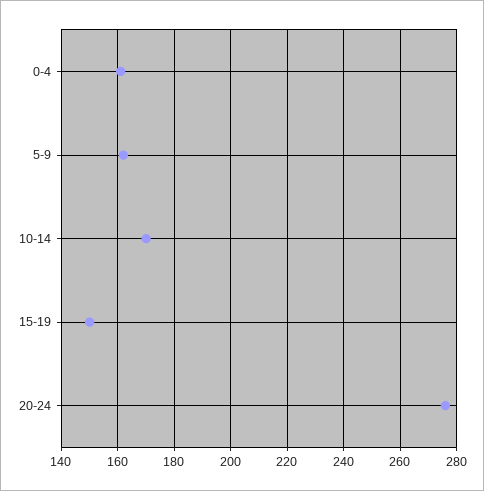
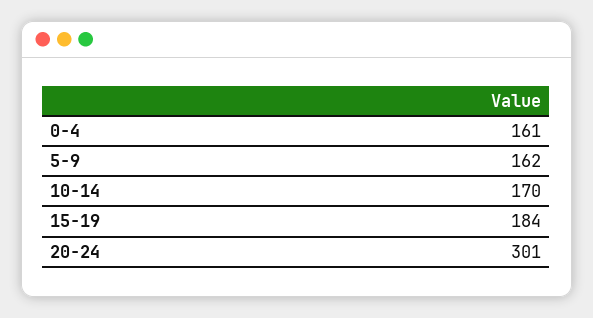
  {
    "0-4": 161,
    "5-9": 162,
    "10-14": 170,
-   "15-19": 150,
+   "15-19": 184,
-   "20-24": 275
+   "20-24": 301
  }

